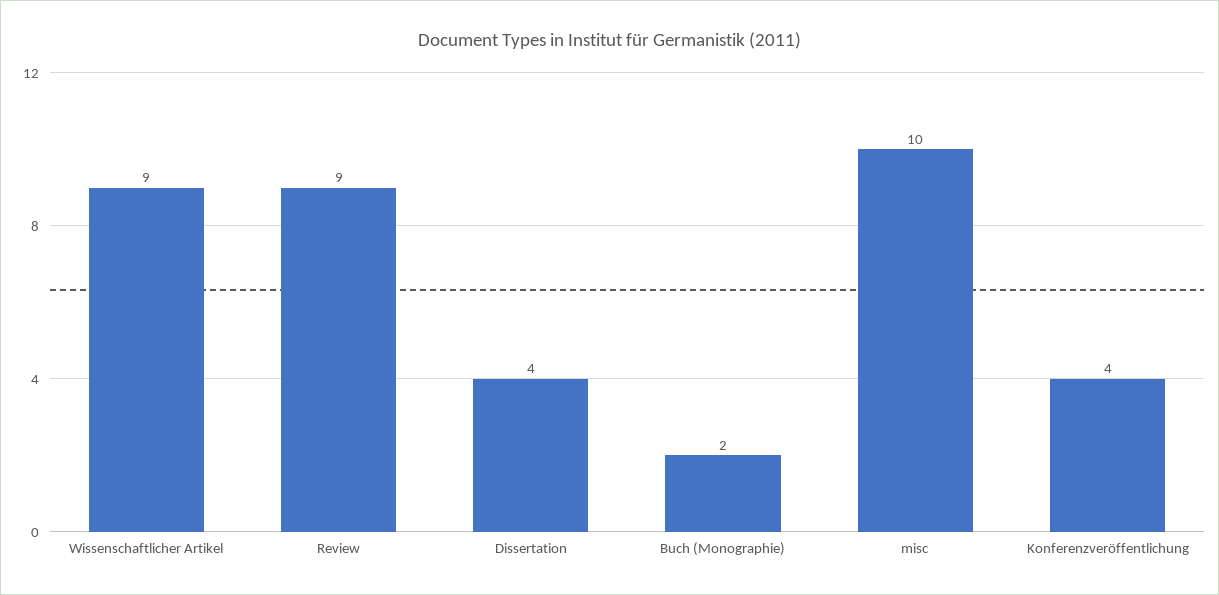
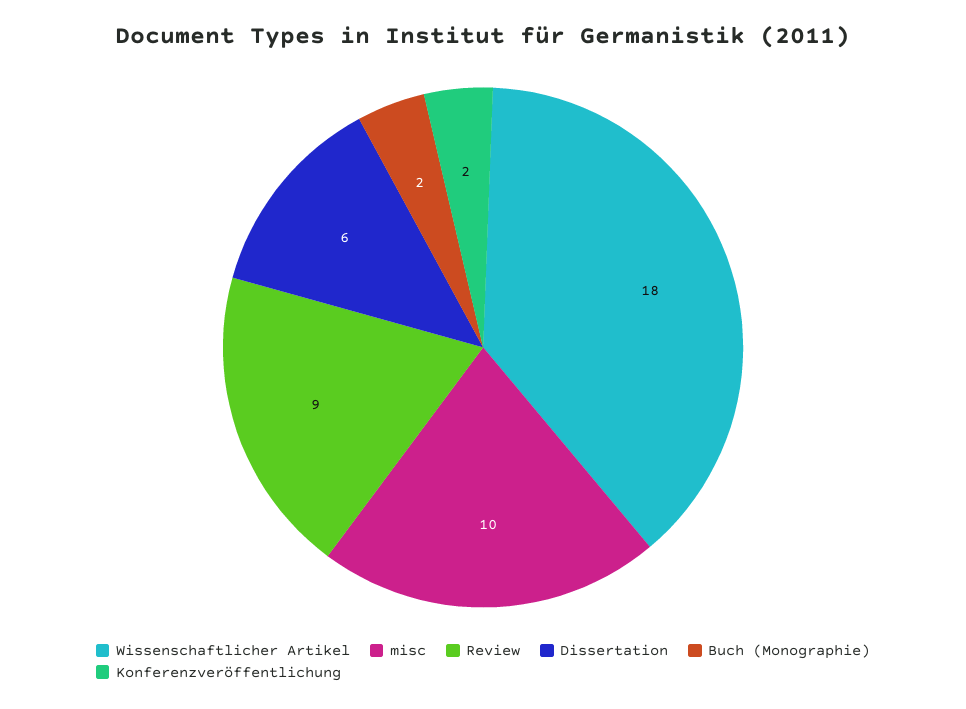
  {
-   "Wissenschaftlicher Artikel": 9,
+   "Wissenschaftlicher Artikel": 18,
    "Review": 9,
-   "Dissertation": 4,
+   "Dissertation": 6,
    "Buch (Monographie)": 2,
    "misc": 10,
-   "Konferenzveröffentlichung": 4
+   "Konferenzveröffentlichung": 2
  }

